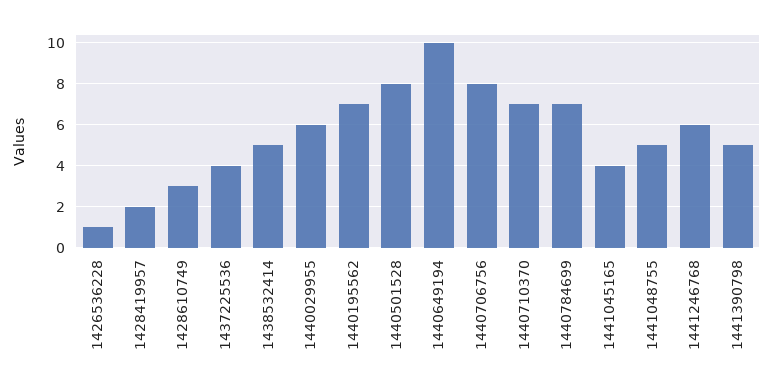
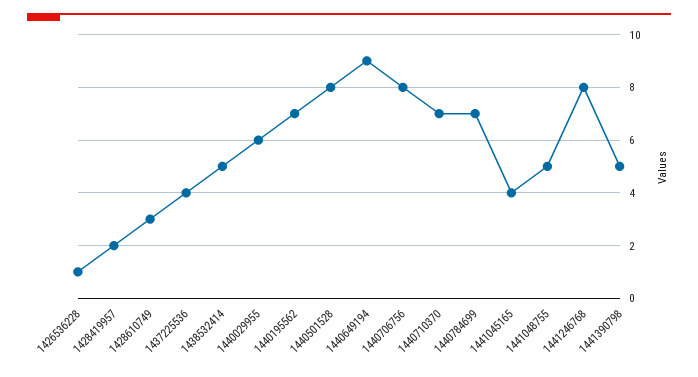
  {
    "1426536228": 1,
    "1428419957": 2,
    "1428610749": 3,
    "1437225536": 4,
    "1438532414": 5,
    "1440029955": 6,
    "1440195562": 7,
    "1440501528": 8,
-   "1440649194": 10,
+   "1440649194": 9,
    "1440706756": 8,
    "1440710370": 7,
    "1440784699": 7,
    "1441045165": 4,
    "1441048755": 5,
-   "1441246768": 6,
+   "1441246768": 8,
    "1441390798": 5
  }

